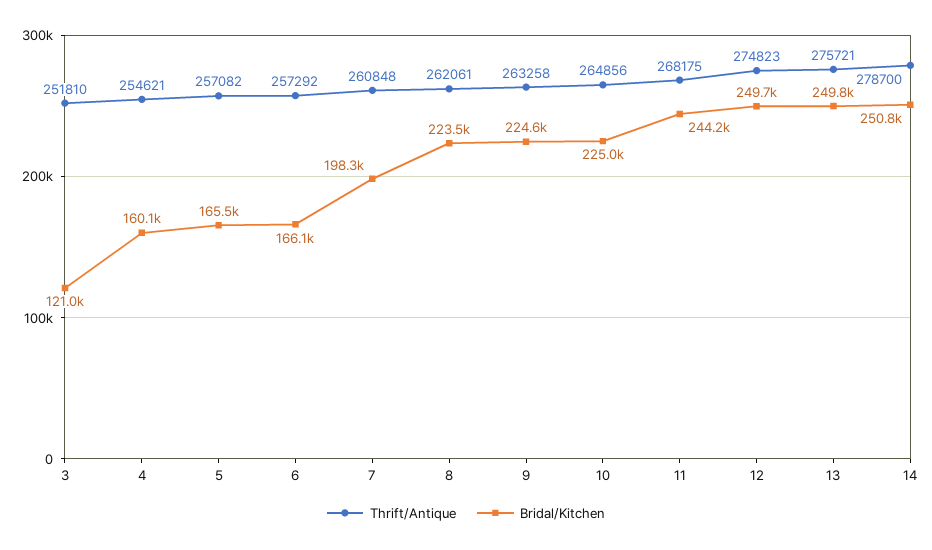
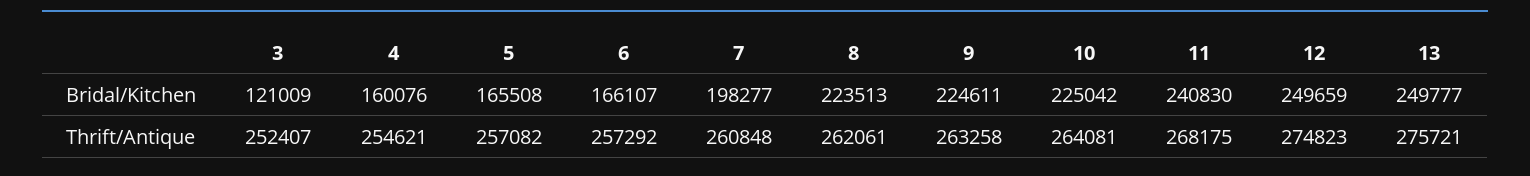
  {
    "Thrift/Antique": {
-     "3": 251810,
+     "3": 252407,
      "4": 254621,
      "5": 257082,
      "6": 257292,
      "7": 260848,
      "8": 262061,
      "9": 263258,
-     "10": 264856,
+     "10": 264081,
      "11": 268175,
      "12": 274823,
-     "13": 275721,
+     "13": 275721
-     "14": 278700
    },
    "Bridal/Kitchen": {
      "3": 121009,
      "4": 160076,
      "5": 165508,
      "6": 166107,
      "7": 198277,
      "8": 223513,
      "9": 224611,
      "10": 225042,
-     "11": 244200,
+     "11": 240830,
      "12": 249659,
-     "13": 249777,
+     "13": 249777
-     "14": 250800
    }
  }

